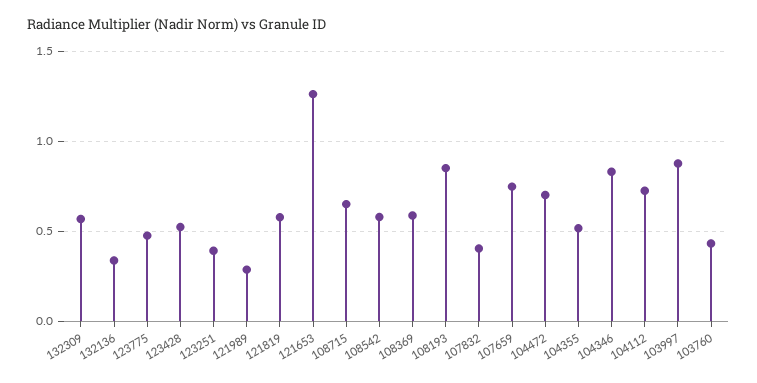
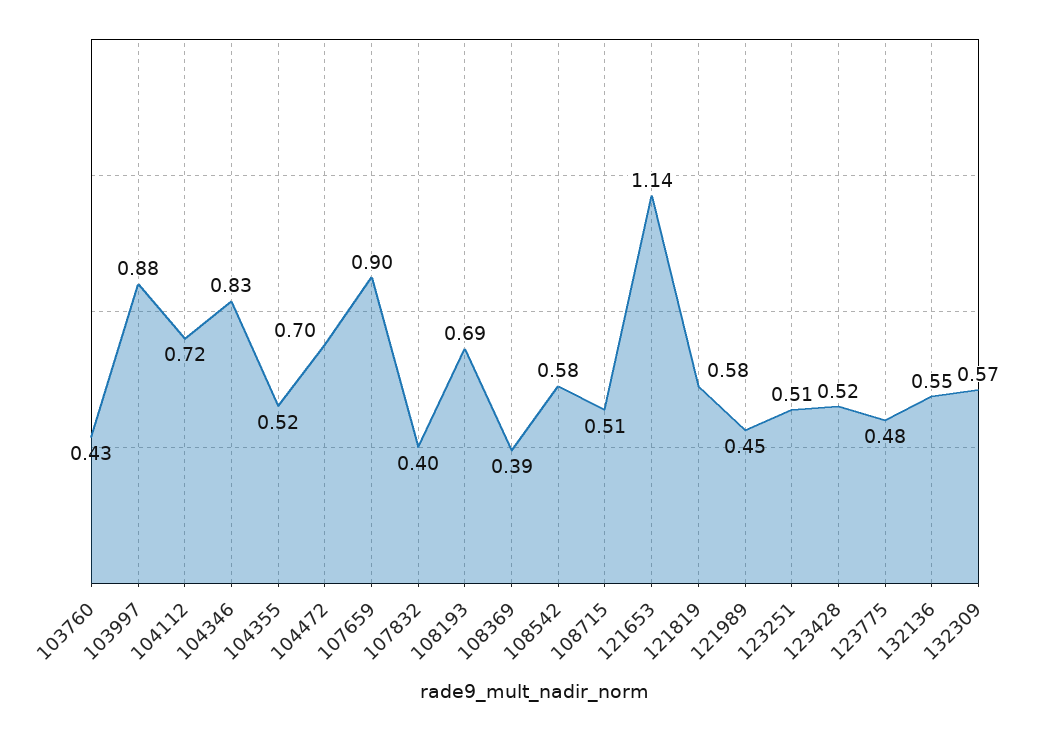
  {
    "132309": 0.57,
-   "132136": 0.35,
+   "132136": 0.55,
    "123775": 0.48,
    "123428": 0.52,
-   "123251": 0.4,
+   "123251": 0.51,
-   "121989": 0.3,
+   "121989": 0.45,
    "121819": 0.58,
-   "121653": 1.25,
+   "121653": 1.14,
-   "108715": 0.65,
+   "108715": 0.51,
    "108542": 0.58,
-   "108369": 0.6,
+   "108369": 0.39,
-   "108193": 0.85,
+   "108193": 0.69,
    "107832": 0.4,
-   "107659": 0.75,
+   "107659": 0.9,
    "104472": 0.7,
    "104355": 0.52,
    "104346": 0.83,
    "104112": 0.72,
    "103997": 0.88,
    "103760": 0.43
  }

